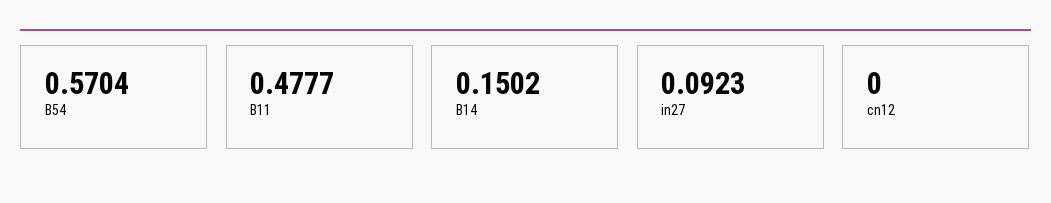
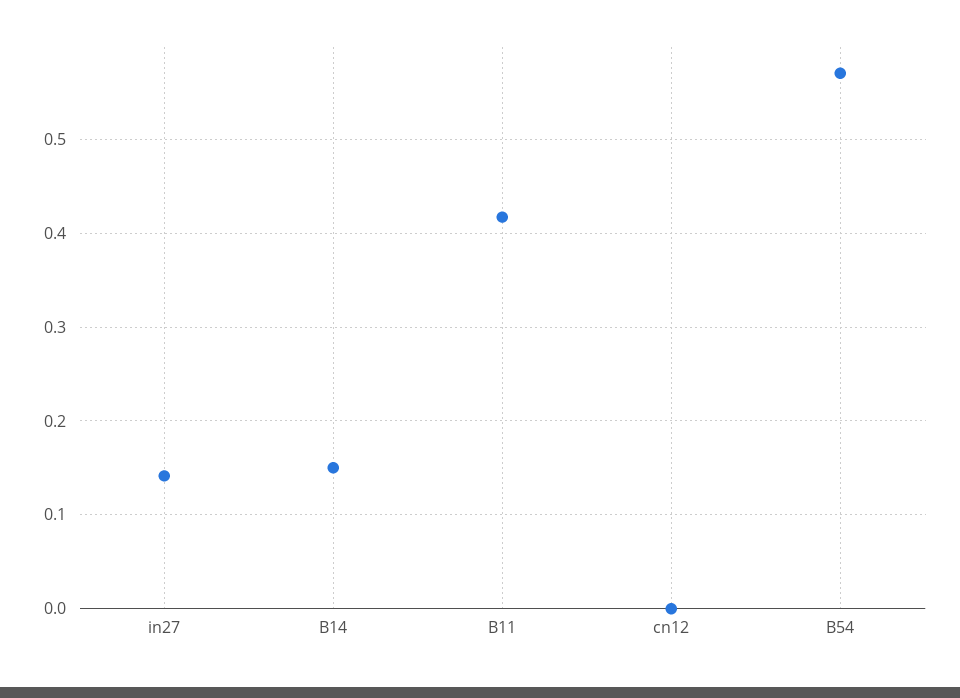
  {
    "B54": 0.5704,
-   "B11": 0.4777,
+   "B11": 0.42,
    "B14": 0.1502,
-   "in27": 0.0923,
+   "in27": 0.14,
    "cn12": 0
  }

